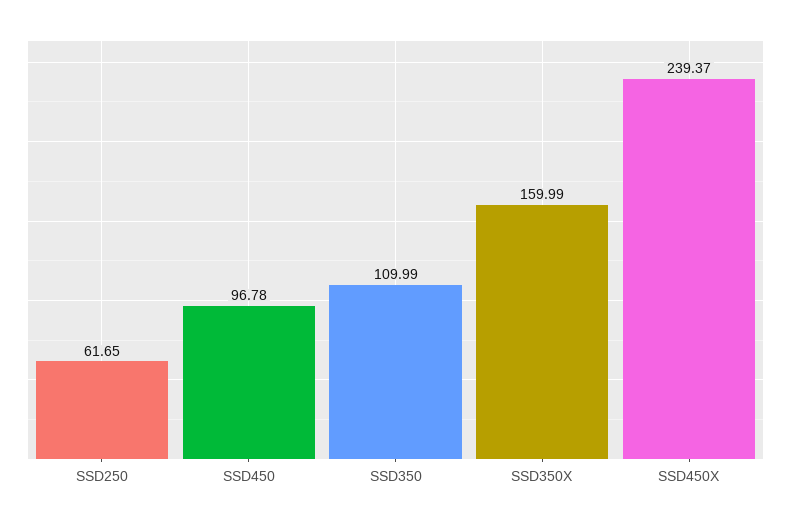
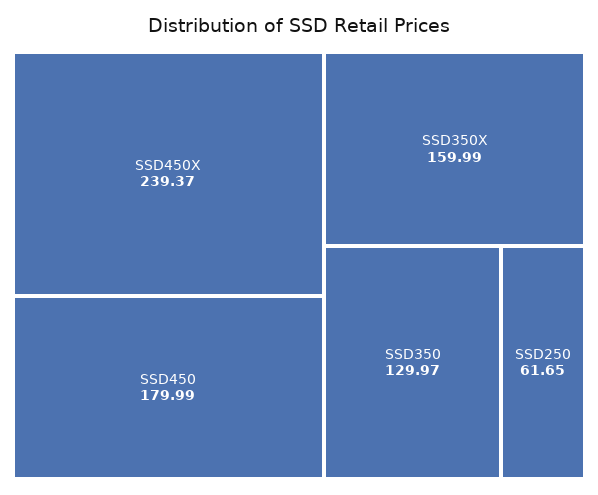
  {
    "SSD250": 61.65,
-   "SSD450": 96.78,
+   "SSD450": 179.99,
-   "SSD350": 109.99,
+   "SSD350": 129.97,
    "SSD350X": 159.99,
    "SSD450X": 239.37
  }

